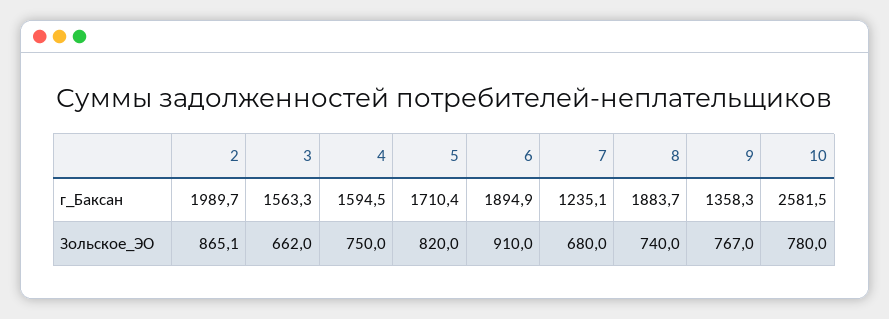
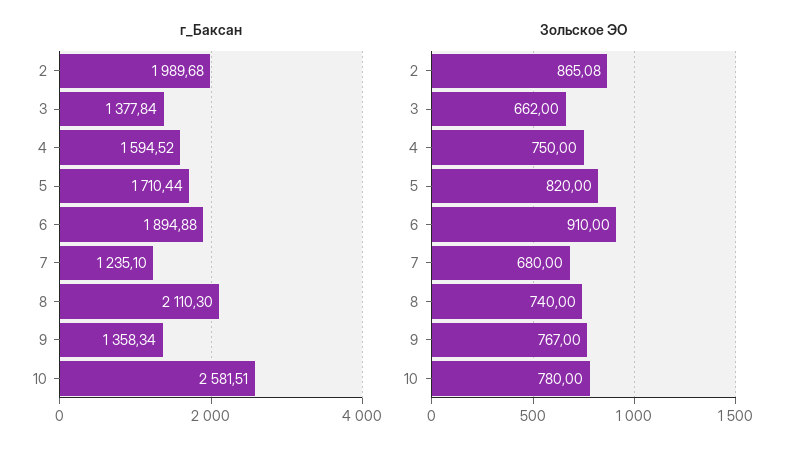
  {
    "г_Баксан": {
      "2": 1989.68,
-     "3": 1563.3,
+     "3": 1377.84,
      "4": 1594.52,
      "5": 1710.44,
      "6": 1894.88,
      "7": 1235.1,
-     "8": 1883.7,
+     "8": 2110.3,
      "9": 1358.34,
      "10": 2581.51
    },
    "Зольское_ЭО": {
      "2": 865.08,
      "3": 662,
      "4": 750,
      "5": 820,
      "6": 910,
      "7": 680,
      "8": 740,
      "9": 767,
      "10": 780
    }
  }

